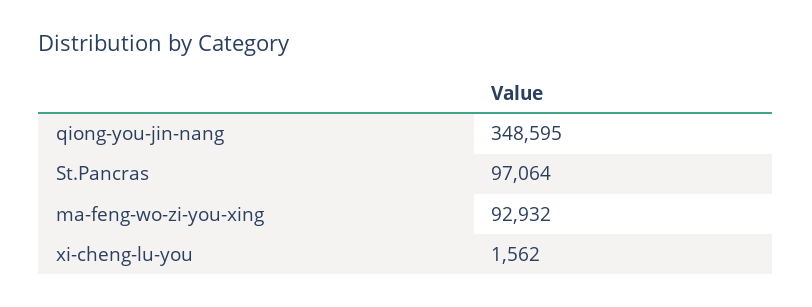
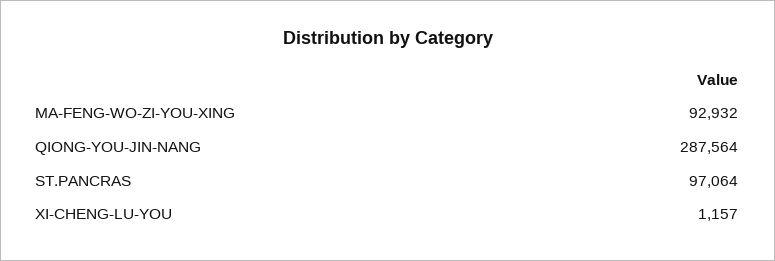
  {
-   "qiong-you-jin-nang": 348595,
+   "qiong-you-jin-nang": 287564,
    "St.Pancras": 97064,
    "ma-feng-wo-zi-you-xing": 92932,
-   "xi-cheng-lu-you": 1562
+   "xi-cheng-lu-you": 1157
  }

